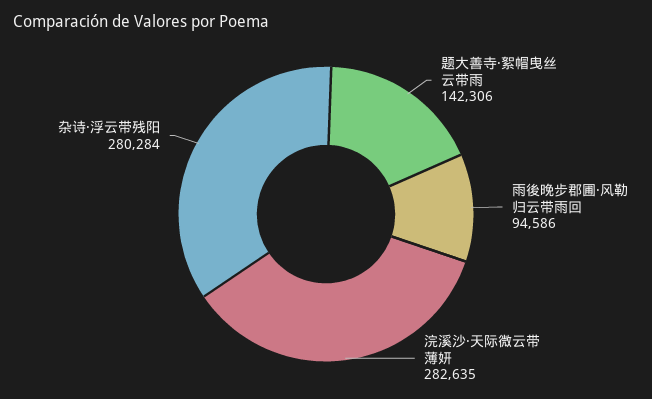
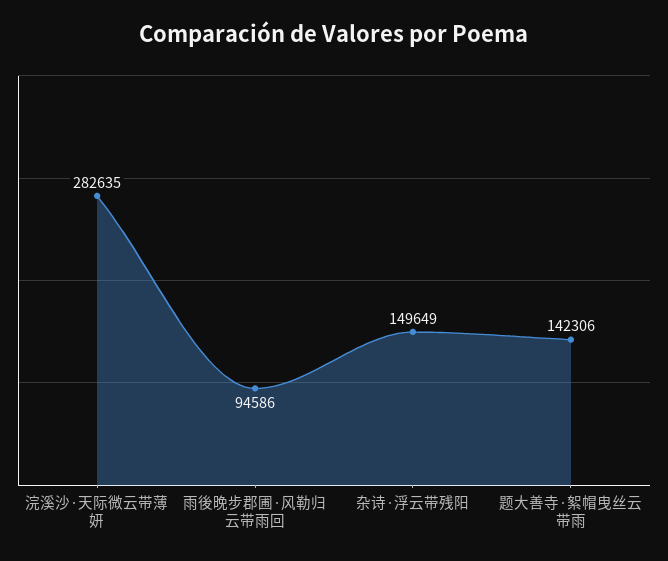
  {
    "题大善寺·絮帽曳丝云带雨": 142306,
    "雨後晚步郡圃·风勒归云带雨回": 94586,
    "浣溪沙·天际微云带薄妍": 282635,
-   "杂诗·浮云带残阳": 280284
+   "杂诗·浮云带残阳": 149649
  }

